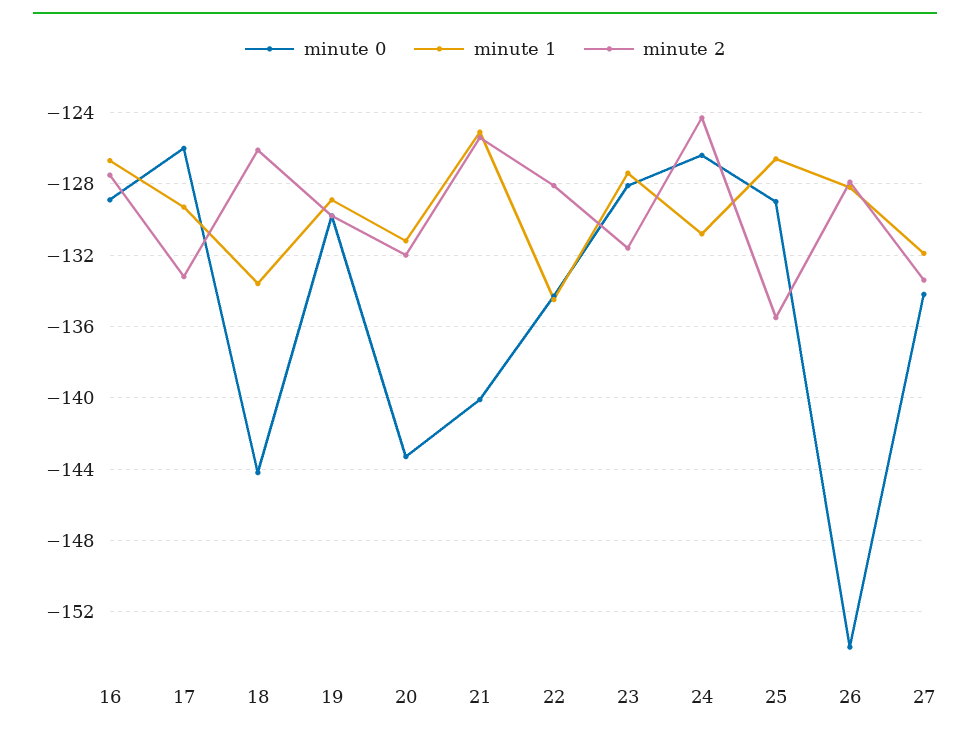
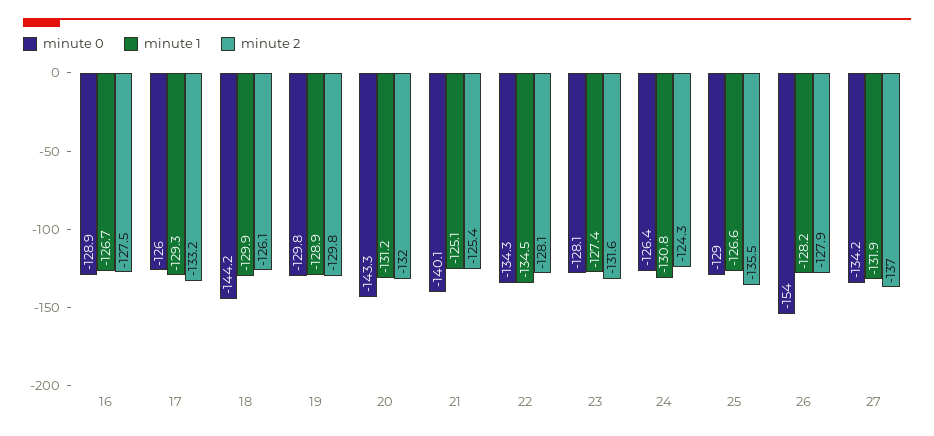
  {
    "minute 0": {
      "16": -128.9,
      "17": -126,
      "18": -144.2,
      "19": -129.8,
      "20": -143.3,
      "21": -140.1,
      "22": -134.3,
      "23": -128.1,
      "24": -126.4,
      "25": -129,
      "26": -154,
      "27": -134.2
    },
    "minute 1": {
      "16": -126.7,
      "17": -129.3,
-     "18": -133.5,
+     "18": -129.9,
      "19": -128.9,
      "20": -131.2,
      "21": -125.1,
      "22": -134.5,
      "23": -127.4,
      "24": -130.8,
      "25": -126.6,
      "26": -128.2,
      "27": -131.9
    },
    "minute 2": {
      "16": -127.5,
      "17": -133.2,
      "18": -126.1,
      "19": -129.8,
      "20": -132,
      "21": -125.4,
      "22": -128.1,
      "23": -131.6,
      "24": -124.3,
      "25": -135.5,
      "26": -127.9,
-     "27": -133.5
+     "27": -137
    }
  }

